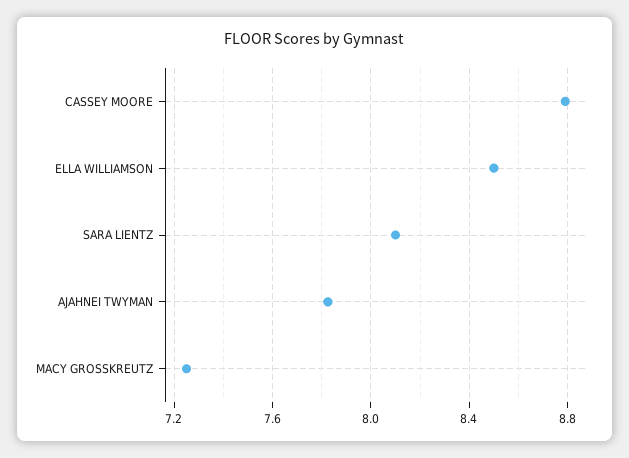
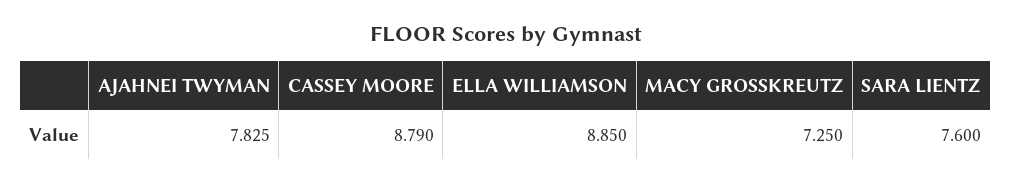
  {
    "CASSEY MOORE": 8.79,
-   "ELLA WILLIAMSON": 8.5,
+   "ELLA WILLIAMSON": 8.85,
-   "SARA LIENTZ": 8.1,
+   "SARA LIENTZ": 7.6,
    "AJAHNEI TWYMAN": 7.825,
    "MACY GROSSKREUTZ": 7.25
  }

